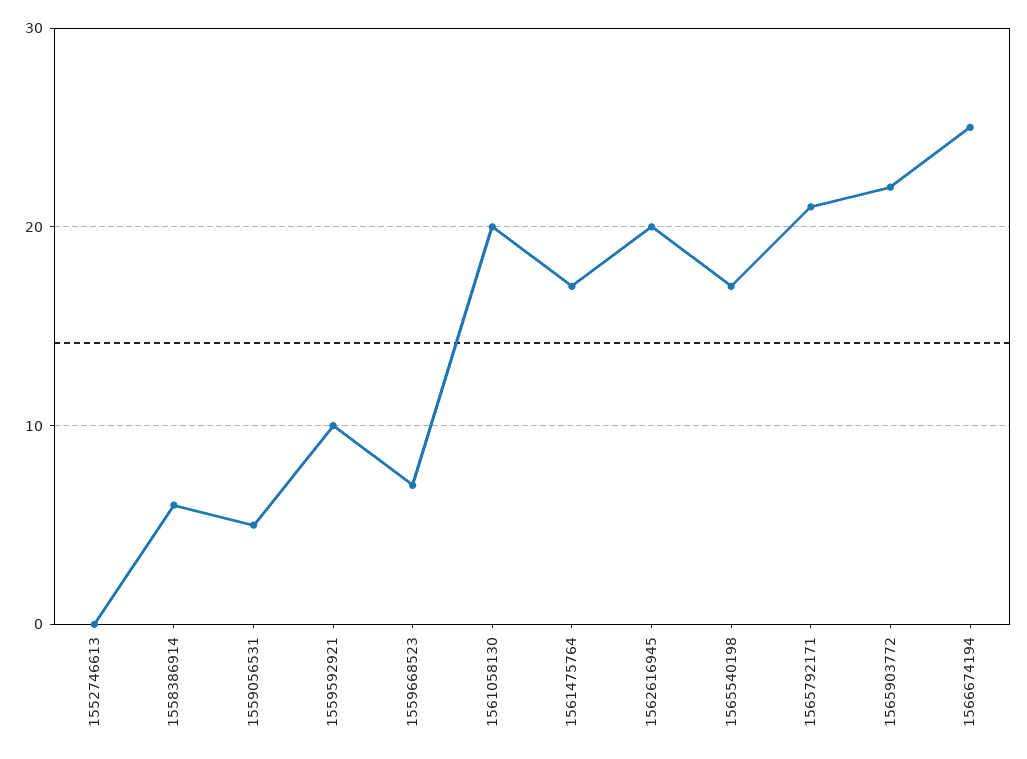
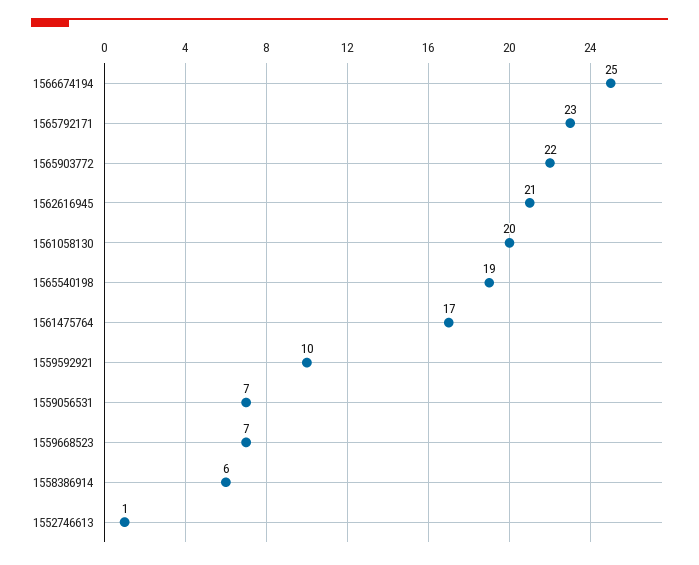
  {
-   "1552746613": 0,
+   "1552746613": 1,
    "1558386914": 6,
-   "1559056531": 5,
+   "1559056531": 7,
    "1559592921": 10,
    "1559668523": 7,
    "1561058130": 20,
    "1561475764": 17,
-   "1562616945": 20,
+   "1562616945": 21,
-   "1565540198": 17,
+   "1565540198": 19,
-   "1565792171": 21,
+   "1565792171": 23,
    "1565903772": 22,
    "1566674194": 25
  }

